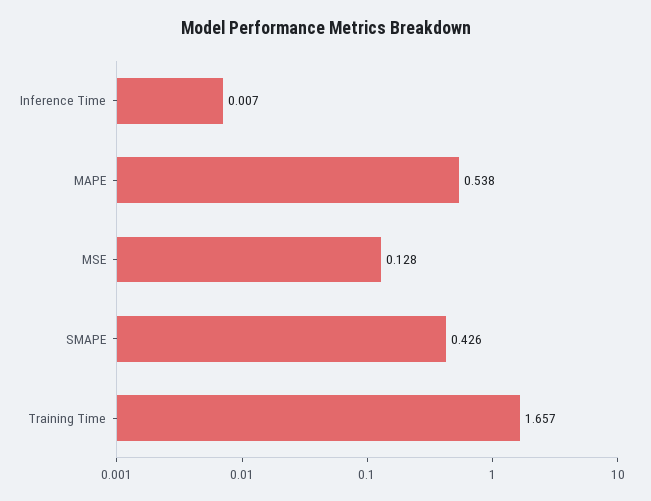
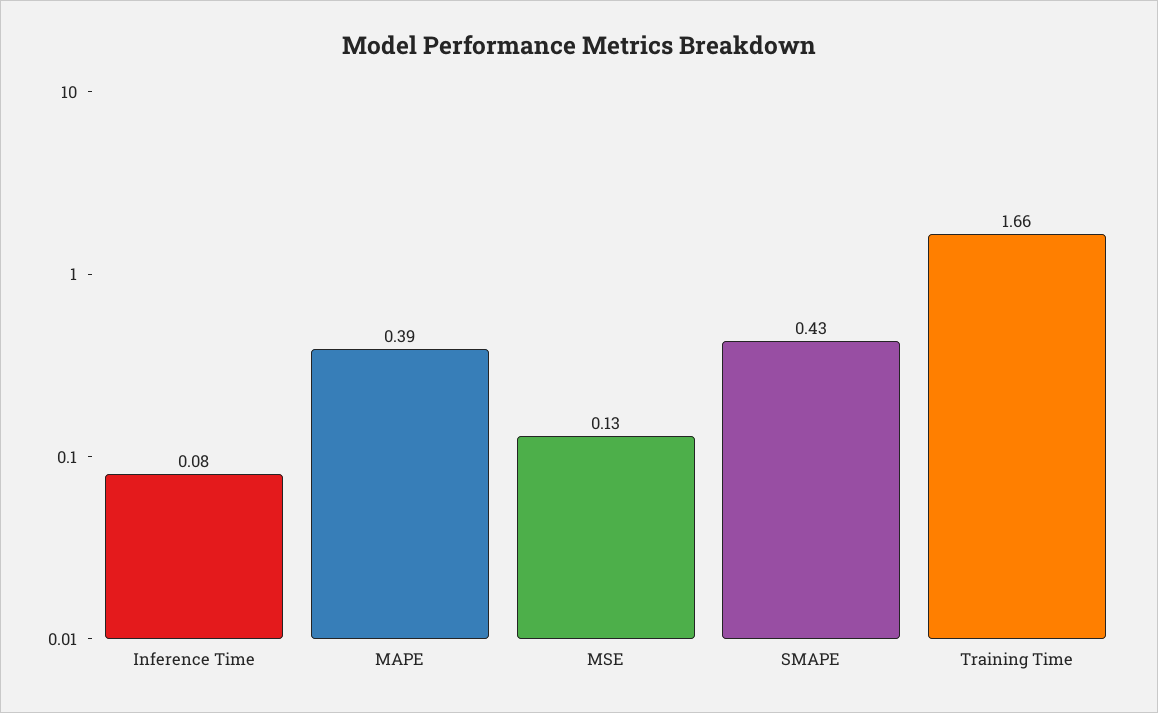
  {
-   "Inference Time": 0.007,
+   "Inference Time": 0.08,
-   "MAPE": 0.538,
+   "MAPE": 0.39,
    "MSE": 0.128,
    "SMAPE": 0.426,
    "Training Time": 1.657
  }

